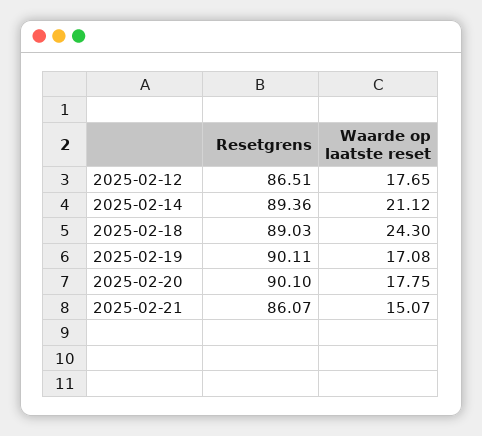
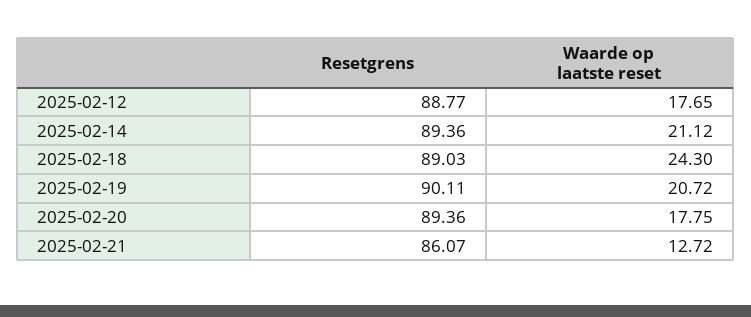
  {
    "Resetgrens": {
-     "2025-02-12": 86.51,
+     "2025-02-12": 88.77,
      "2025-02-14": 89.36,
      "2025-02-18": 89.03,
      "2025-02-19": 90.11,
-     "2025-02-20": 90.1,
+     "2025-02-20": 89.36,
      "2025-02-21": 86.07
    },
    "Waarde op laatste reset": {
      "2025-02-12": 17.65,
      "2025-02-14": 21.12,
      "2025-02-18": 24.3,
-     "2025-02-19": 17.08,
+     "2025-02-19": 20.72,
      "2025-02-20": 17.75,
-     "2025-02-21": 15.07
+     "2025-02-21": 12.72
    }
  }

